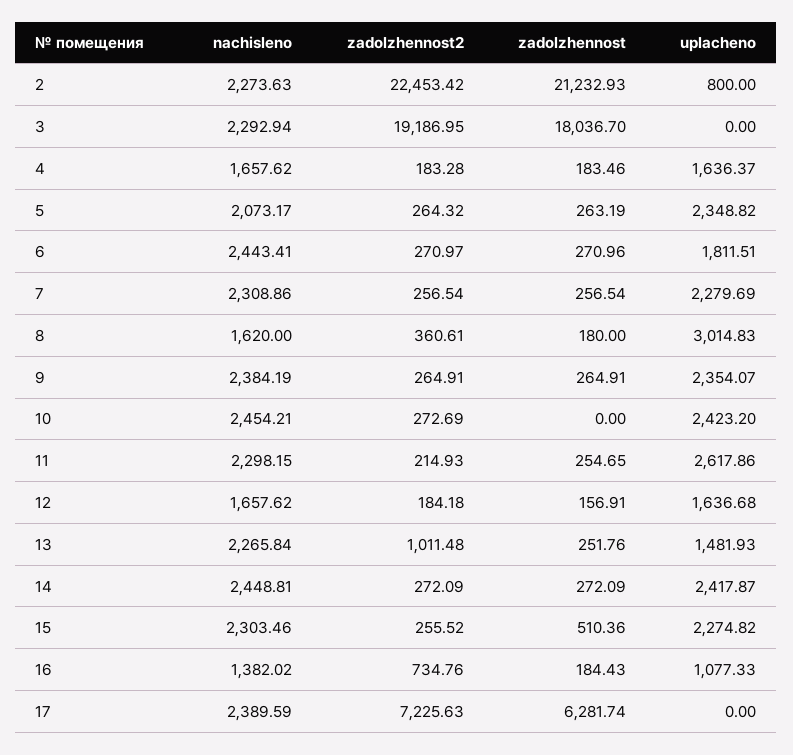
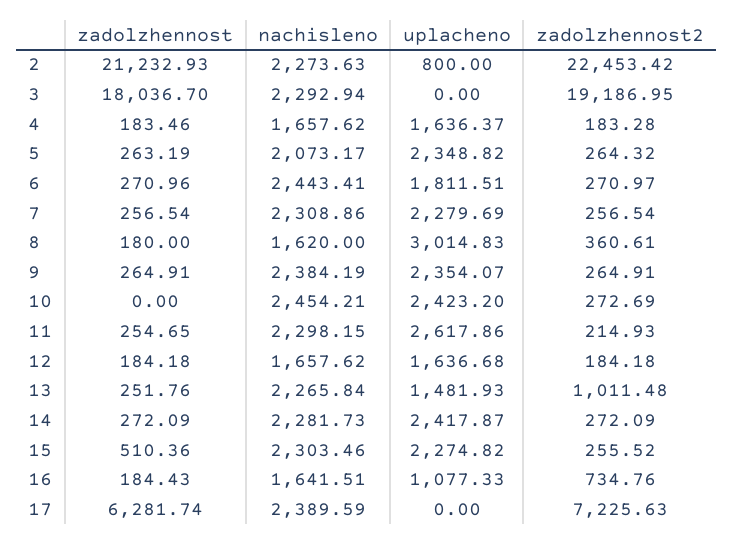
  {
    "nachisleno": {
      "2": 2273.63,
      "3": 2292.94,
      "4": 1657.62,
      "5": 2073.17,
      "6": 2443.41,
      "7": 2308.86,
      "8": 1620,
      "9": 2384.19,
      "10": 2454.21,
      "11": 2298.15,
      "12": 1657.62,
      "13": 2265.84,
-     "14": 2448.81,
+     "14": 2281.73,
      "15": 2303.46,
-     "16": 1382.02,
+     "16": 1641.51,
      "17": 2389.59
    },
    "zadolzhennost2": {
      "2": 22453.42,
      "3": 19186.95,
      "4": 183.28,
      "5": 264.32,
      "6": 270.97,
      "7": 256.54,
      "8": 360.61,
      "9": 264.91,
      "10": 272.69,
      "11": 214.93,
      "12": 184.18,
      "13": 1011.48,
      "14": 272.09,
      "15": 255.52,
      "16": 734.76,
      "17": 7225.63
    },
    "zadolzhennost": {
      "2": 21232.93,
      "3": 18036.7,
      "4": 183.46,
      "5": 263.19,
      "6": 270.96,
      "7": 256.54,
      "8": 180,
      "9": 264.91,
      "10": 0,
      "11": 254.65,
-     "12": 156.91,
+     "12": 184.18,
      "13": 251.76,
      "14": 272.09,
      "15": 510.36,
      "16": 184.43,
      "17": 6281.74
    },
    "uplacheno": {
      "2": 800,
      "3": 0,
      "4": 1636.37,
      "5": 2348.82,
      "6": 1811.51,
      "7": 2279.69,
      "8": 3014.83,
      "9": 2354.07,
      "10": 2423.2,
      "11": 2617.86,
      "12": 1636.68,
      "13": 1481.93,
      "14": 2417.87,
      "15": 2274.82,
      "16": 1077.33,
      "17": 0
    }
  }

